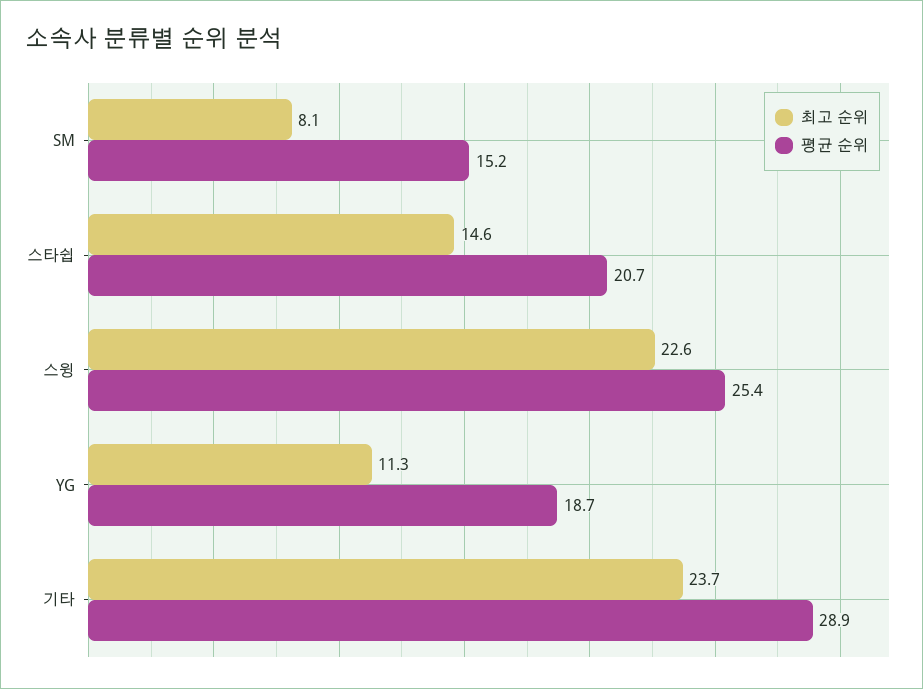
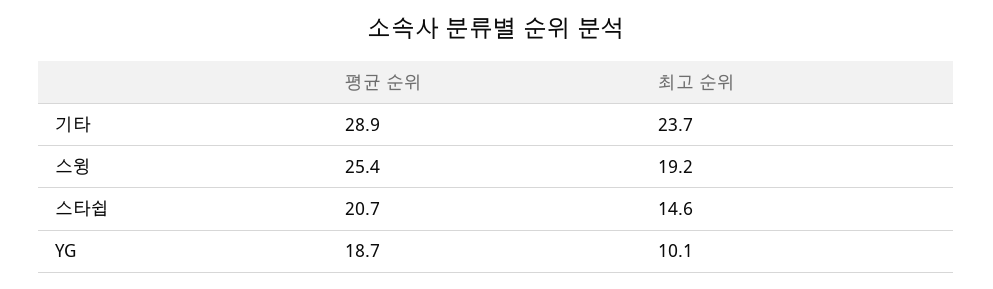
  {
    "최고 순위": {
-     "SM": 8.1,
      "스타쉽": 14.6,
-     "스윙": 22.6,
+     "스윙": 19.2,
-     "YG": 11.3,
+     "YG": 10.1,
      "기타": 23.7
    },
    "평균 순위": {
-     "SM": 15.2,
      "스타쉽": 20.7,
      "스윙": 25.4,
      "YG": 18.7,
      "기타": 28.9
    }
  }

